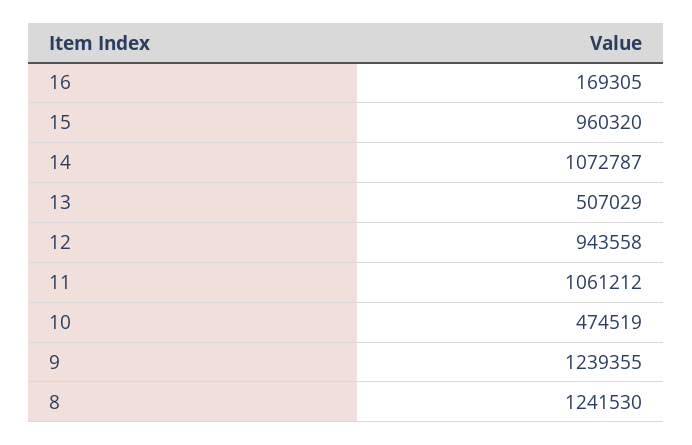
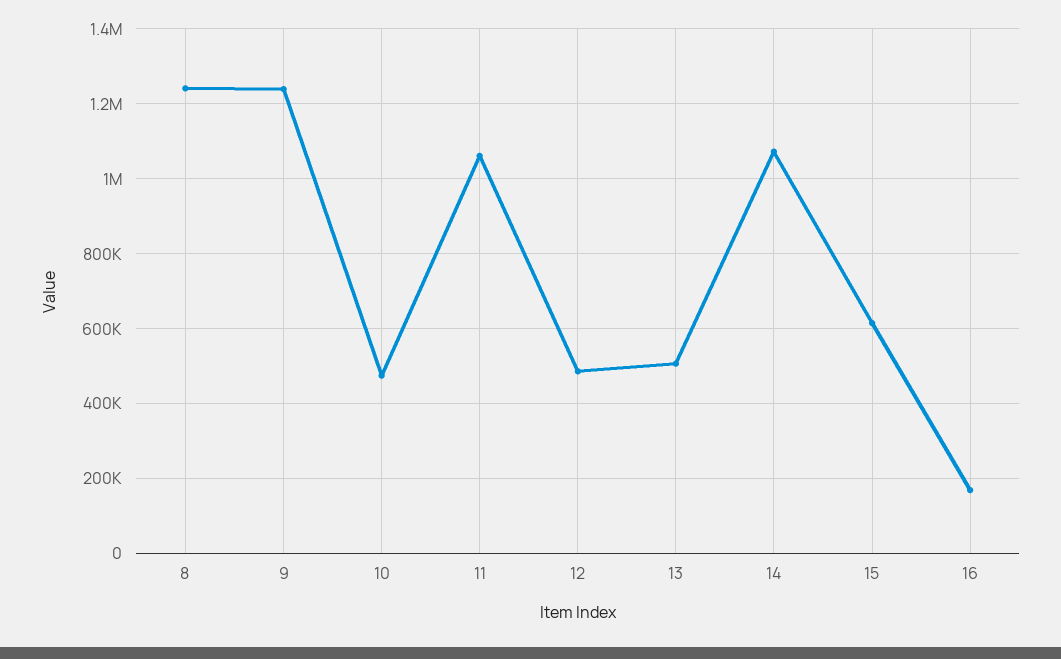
  {
    "16": 169305,
-   "15": 960320,
+   "15": 620000,
    "14": 1072787,
    "13": 507029,
-   "12": 943558,
+   "12": 480000,
    "11": 1061212,
    "10": 474519,
    "9": 1239355,
    "8": 1241530
  }

